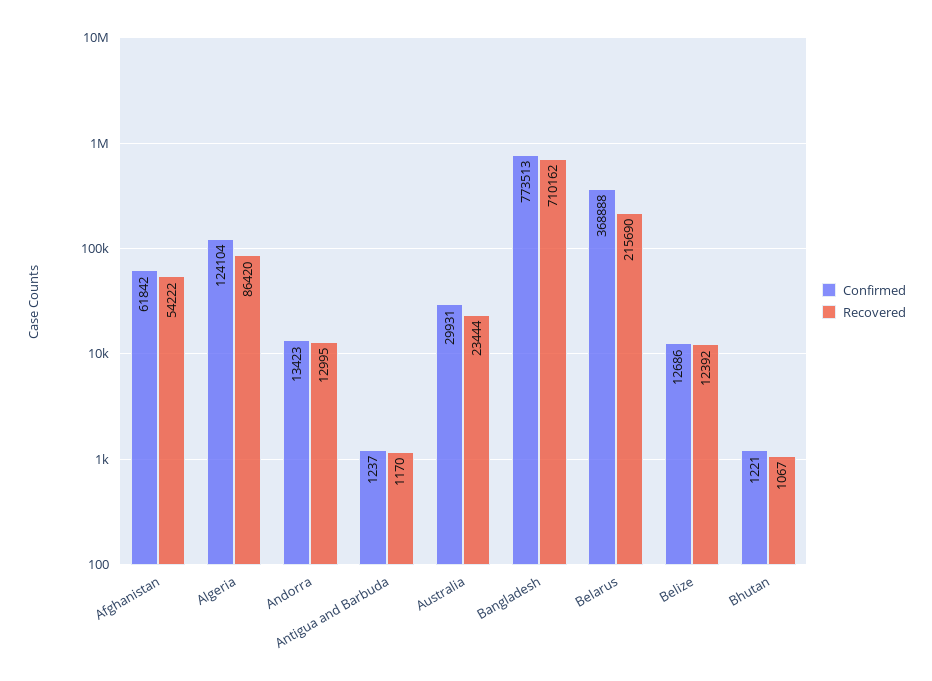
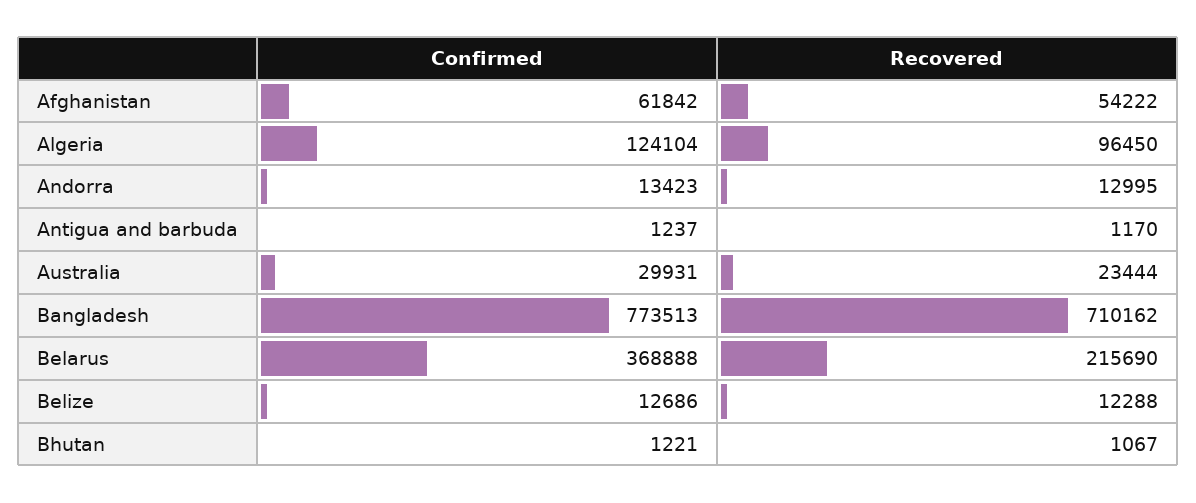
  {
    "Confirmed": {
      "Afghanistan": 61842,
      "Algeria": 124104,
      "Andorra": 13423,
      "Antigua and Barbuda": 1237,
      "Australia": 29931,
      "Bangladesh": 773513,
      "Belarus": 368888,
      "Belize": 12686,
      "Bhutan": 1221
    },
    "Recovered": {
      "Afghanistan": 54222,
-     "Algeria": 86420,
+     "Algeria": 96450,
      "Andorra": 12995,
      "Antigua and Barbuda": 1170,
      "Australia": 23444,
      "Bangladesh": 710162,
      "Belarus": 215690,
-     "Belize": 12392,
+     "Belize": 12288,
      "Bhutan": 1067
    }
  }

